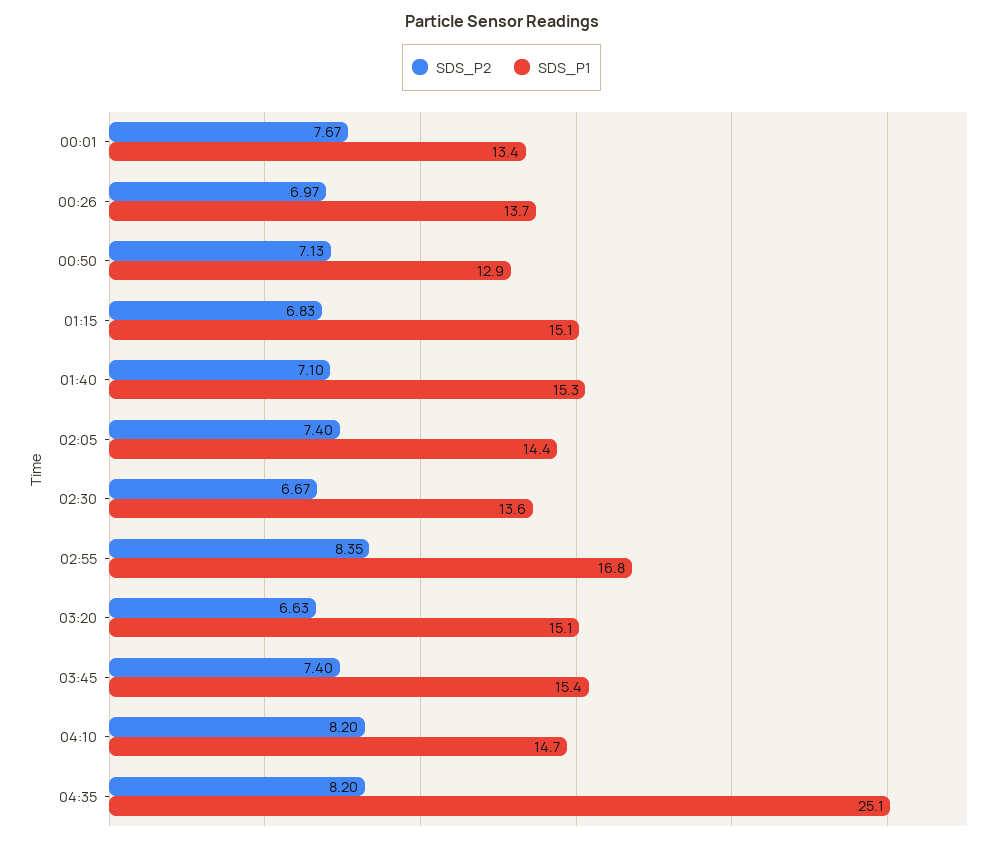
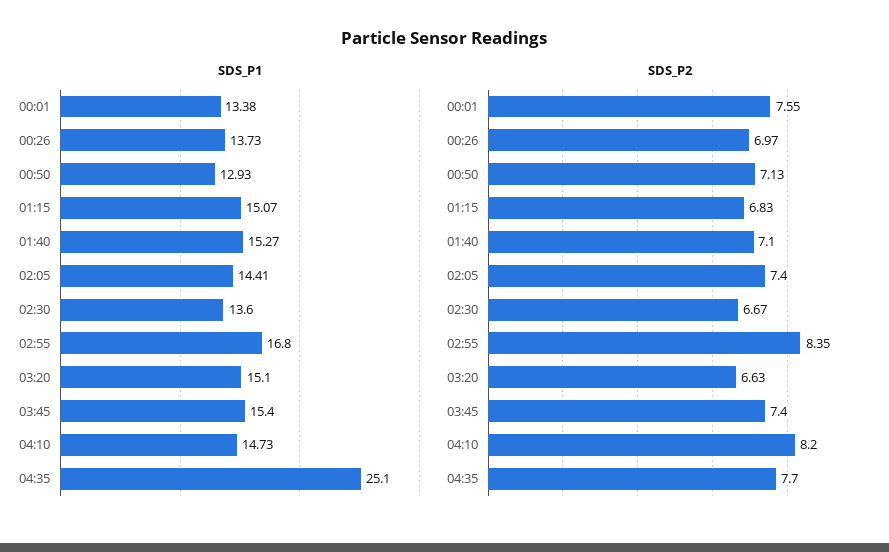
  {
    "SDS_P2": {
-     "00:01": 7.67,
+     "00:01": 7.55,
      "00:26": 6.97,
      "00:50": 7.13,
      "01:15": 6.83,
      "01:40": 7.1,
      "02:05": 7.4,
      "02:30": 6.67,
      "02:55": 8.35,
      "03:20": 6.63,
      "03:45": 7.4,
      "04:10": 8.2,
-     "04:35": 8.2
+     "04:35": 7.7
    },
    "SDS_P1": {
      "00:01": 13.38,
      "00:26": 13.73,
      "00:50": 12.93,
      "01:15": 15.07,
      "01:40": 15.27,
      "02:05": 14.41,
      "02:30": 13.6,
      "02:55": 16.8,
      "03:20": 15.1,
      "03:45": 15.4,
      "04:10": 14.73,
      "04:35": 25.1
    }
  }

